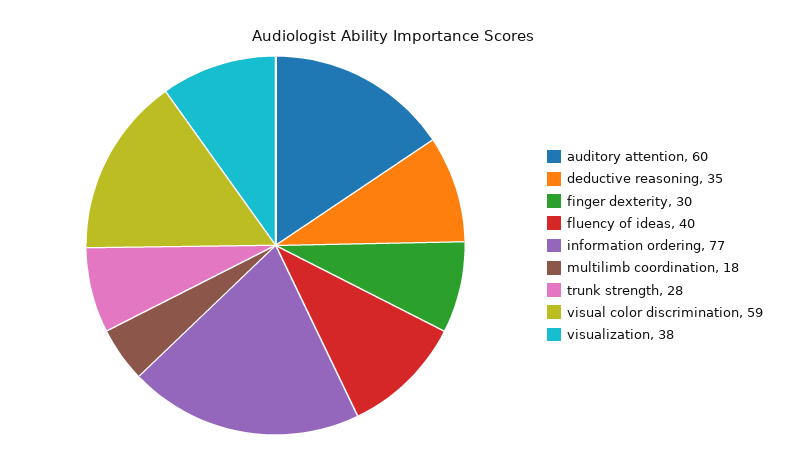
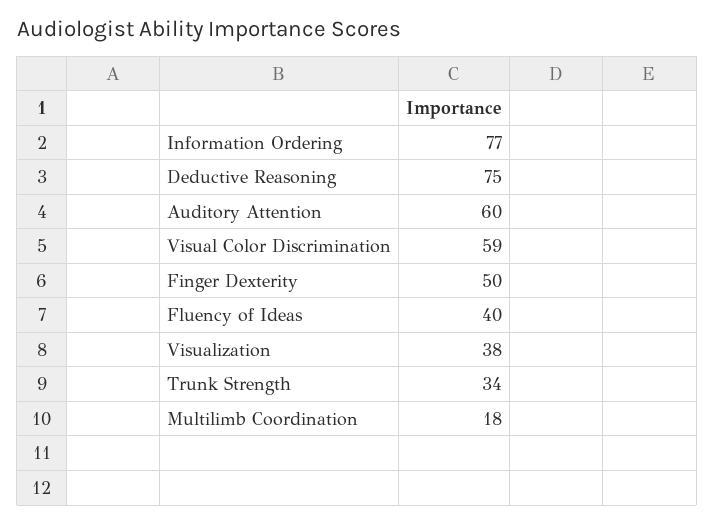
  {
    "auditory attention": 60,
-   "deductive reasoning": 35,
+   "deductive reasoning": 75,
-   "finger dexterity": 30,
+   "finger dexterity": 50,
    "fluency of ideas": 40,
    "information ordering": 77,
    "multilimb coordination": 18,
-   "trunk strength": 28,
+   "trunk strength": 34,
    "visual color discrimination": 59,
    "visualization": 38
  }

